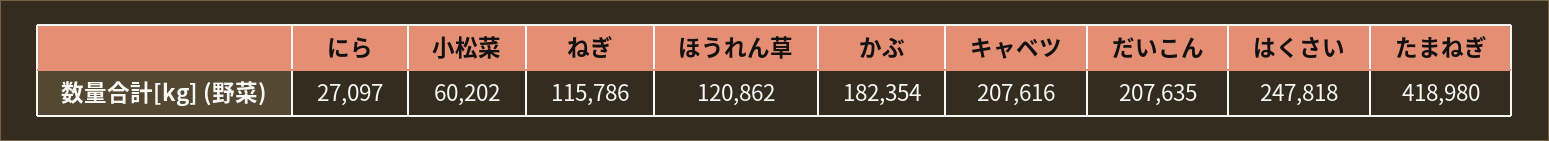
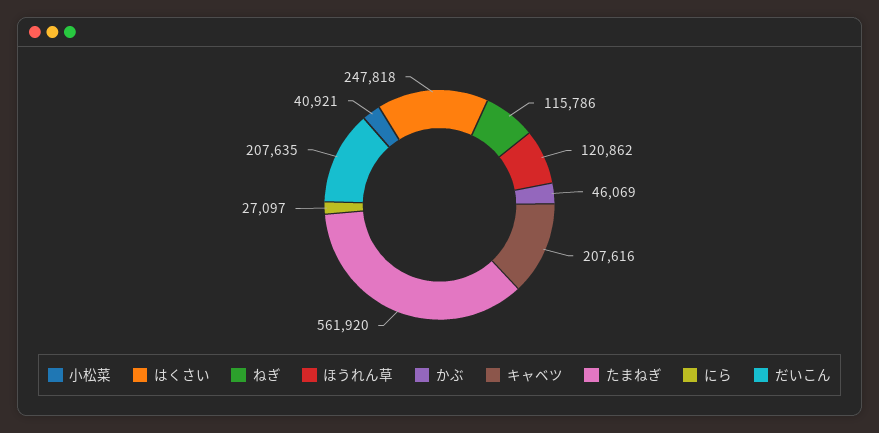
  {
    "にら": 27097,
-   "小松菜": 60202,
+   "小松菜": 40921,
    "ねぎ": 115786,
    "ほうれん草": 120862,
-   "かぶ": 182354,
+   "かぶ": 46069,
    "キャベツ": 207616,
    "だいこん": 207635,
    "はくさい": 247818,
-   "たまねぎ": 418980
+   "たまねぎ": 561920
  }

